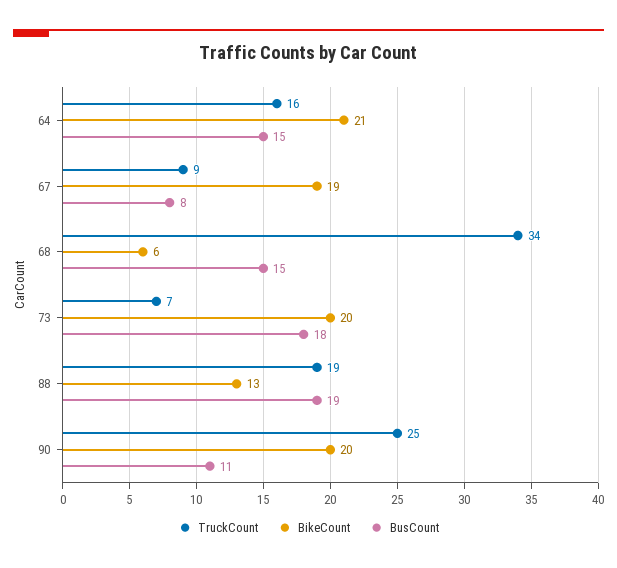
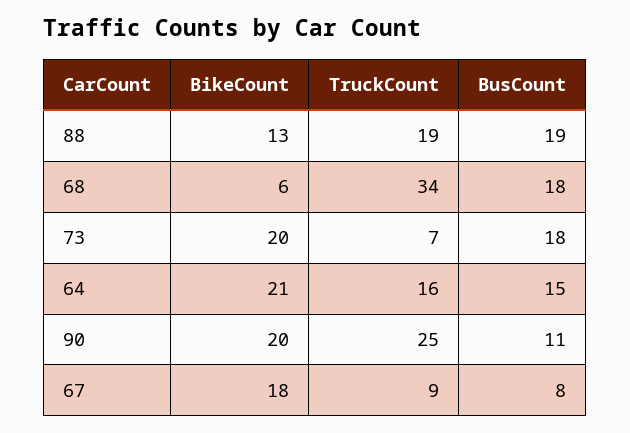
  {
    "TruckCount": {
      "64": 16,
      "67": 9,
      "68": 34,
      "73": 7,
      "88": 19,
      "90": 25
    },
    "BikeCount": {
      "64": 21,
-     "67": 19,
+     "67": 18,
      "68": 6,
      "73": 20,
      "88": 13,
      "90": 20
    },
    "BusCount": {
      "64": 15,
      "67": 8,
-     "68": 15,
+     "68": 18,
      "73": 18,
      "88": 19,
      "90": 11
    }
  }

